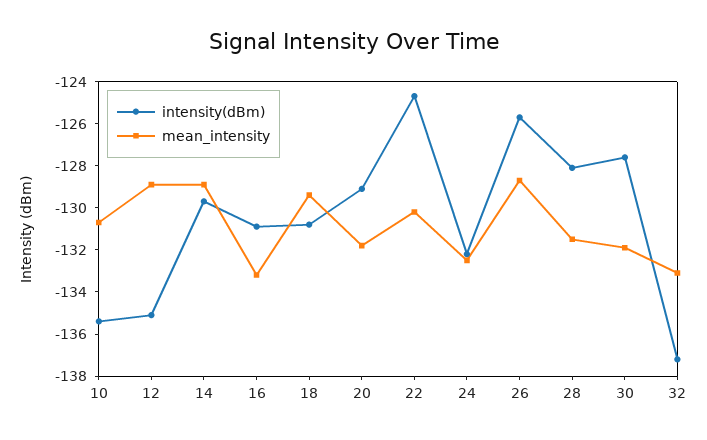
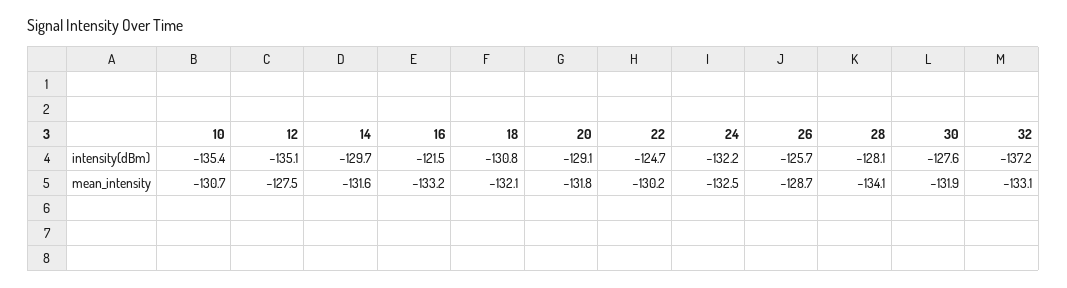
  {
    "intensity(dBm)": {
      "10": -135.4,
      "12": -135.1,
      "14": -129.7,
-     "16": -131,
+     "16": -121.5,
      "18": -130.8,
      "20": -129.1,
      "22": -124.7,
      "24": -132.2,
      "26": -125.7,
      "28": -128.1,
      "30": -127.6,
      "32": -137.2
    },
    "mean_intensity": {
      "10": -130.7,
-     "12": -129,
+     "12": -127.5,
-     "14": -129,
+     "14": -131.6,
      "16": -133.2,
-     "18": -129.5,
+     "18": -132.1,
      "20": -131.8,
      "22": -130.2,
      "24": -132.5,
      "26": -128.7,
-     "28": -131.5,
+     "28": -134.1,
      "30": -131.9,
      "32": -133.1
    }
  }

